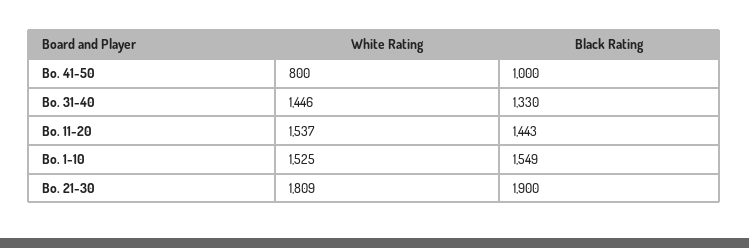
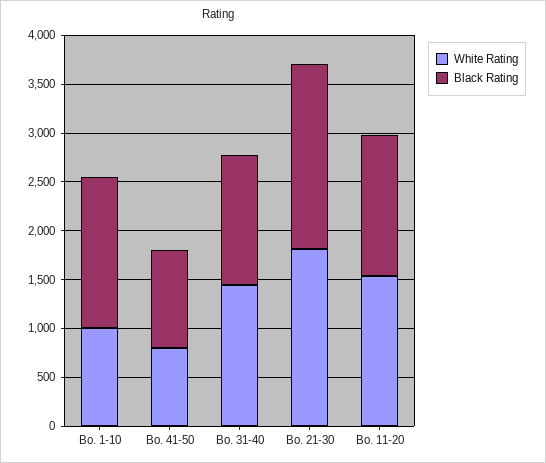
  {
    "White Rating": {
      "Bo. 41-50": 800,
      "Bo. 31-40": 1446,
      "Bo. 11-20": 1537,
-     "Bo. 1-10": 1525,
+     "Bo. 1-10": 1000,
      "Bo. 21-30": 1809
    },
    "Black Rating": {
      "Bo. 41-50": 1000,
      "Bo. 31-40": 1330,
      "Bo. 11-20": 1443,
      "Bo. 1-10": 1549,
      "Bo. 21-30": 1900
    }
  }

